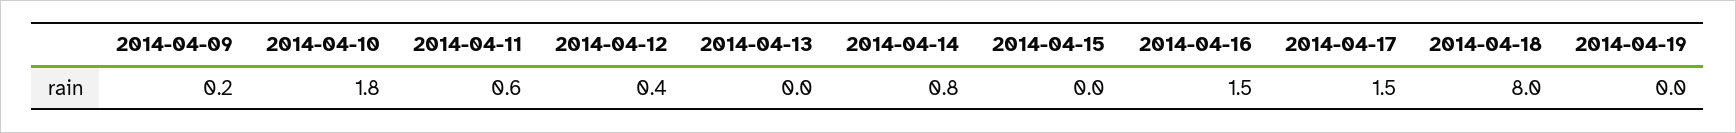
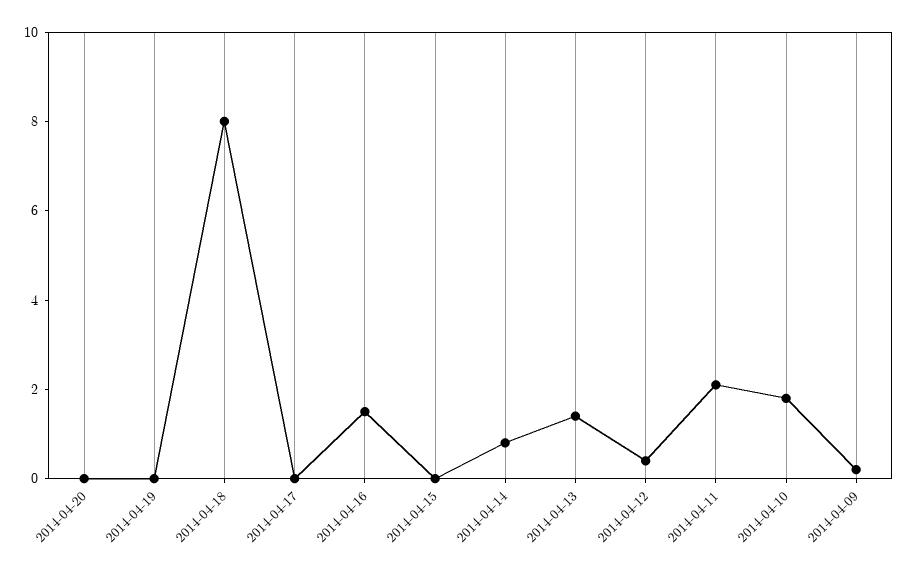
  {
    "2014-04-09": 0.2,
    "2014-04-10": 1.8,
-   "2014-04-11": 0.6,
+   "2014-04-11": 2,
    "2014-04-12": 0.4,
-   "2014-04-13": 0,
+   "2014-04-13": 1.5,
    "2014-04-14": 0.8,
    "2014-04-15": 0,
    "2014-04-16": 1.5,
-   "2014-04-17": 1.5,
+   "2014-04-17": 0,
    "2014-04-18": 8,
-   "2014-04-19": 0
+   "2014-04-19": 0,
+   "2014-04-20": 0
  }

